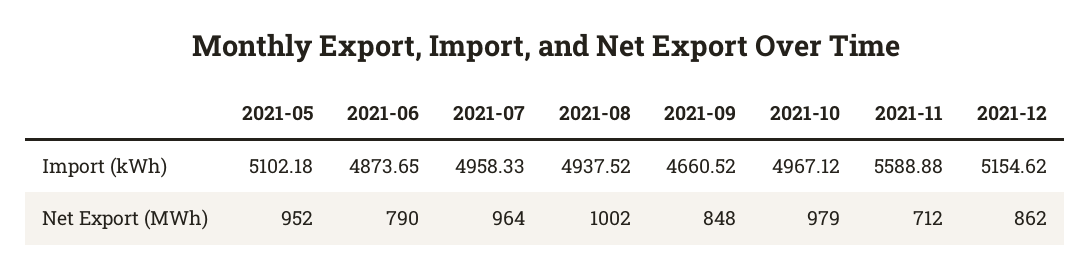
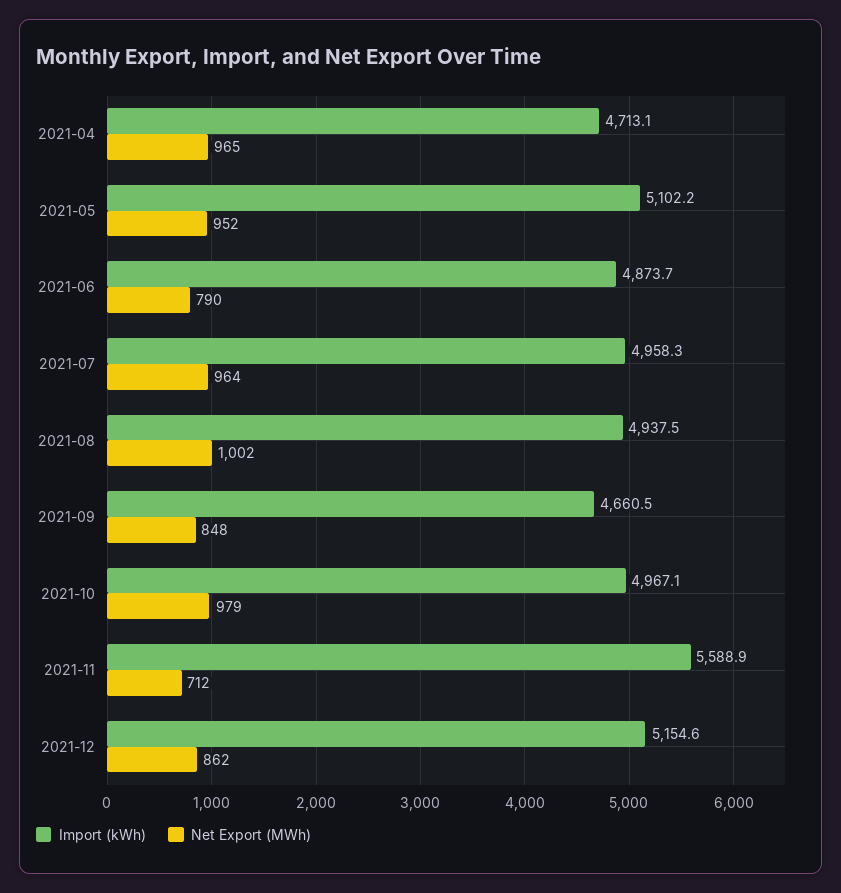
  {
    "Import (kWh)": {
      "2021-05": 5102.18,
      "2021-06": 4873.65,
      "2021-07": 4958.33,
      "2021-08": 4937.52,
      "2021-09": 4660.52,
      "2021-10": 4967.12,
      "2021-11": 5588.88,
-     "2021-12": 5154.62
+     "2021-12": 5154.62,
+     "2021-04": 4713.1
    },
    "Net Export (MWh)": {
      "2021-05": 952,
      "2021-06": 790,
      "2021-07": 964,
      "2021-08": 1002,
      "2021-09": 848,
      "2021-10": 979,
      "2021-11": 712,
-     "2021-12": 862
+     "2021-12": 862,
+     "2021-04": 965
    }
  }

